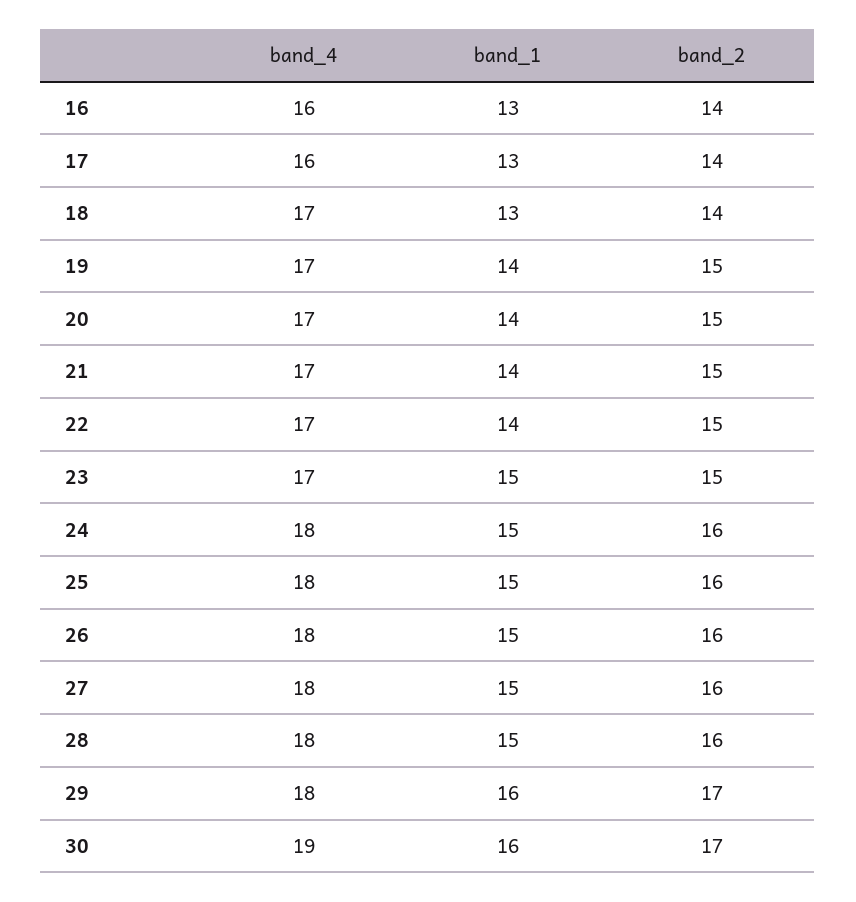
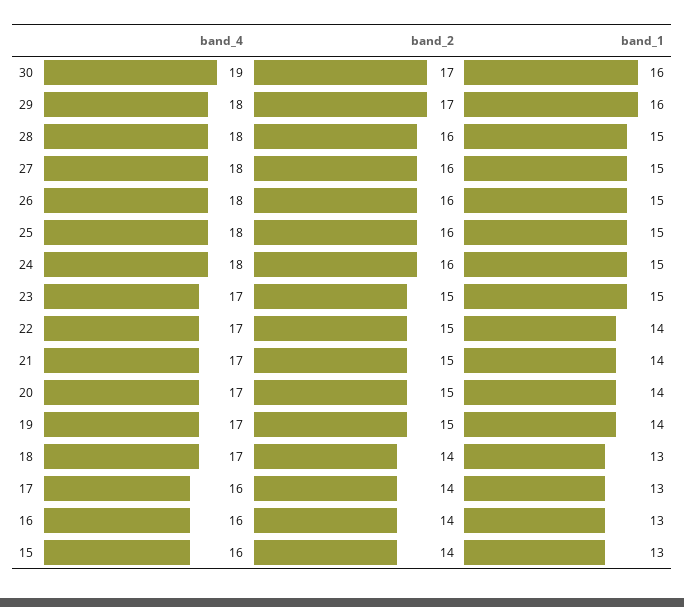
  {
    "band_4": {
      "16": 16,
      "17": 16,
      "18": 17,
      "19": 17,
      "20": 17,
      "21": 17,
      "22": 17,
      "23": 17,
      "24": 18,
      "25": 18,
      "26": 18,
      "27": 18,
      "28": 18,
      "29": 18,
-     "30": 19
+     "30": 19,
+     "15": 16
    },
    "band_1": {
      "16": 13,
      "17": 13,
      "18": 13,
      "19": 14,
      "20": 14,
      "21": 14,
      "22": 14,
      "23": 15,
      "24": 15,
      "25": 15,
      "26": 15,
      "27": 15,
      "28": 15,
      "29": 16,
-     "30": 16
+     "30": 16,
+     "15": 13
    },
    "band_2": {
      "16": 14,
      "17": 14,
      "18": 14,
      "19": 15,
      "20": 15,
      "21": 15,
      "22": 15,
      "23": 15,
      "24": 16,
      "25": 16,
      "26": 16,
      "27": 16,
      "28": 16,
      "29": 17,
-     "30": 17
+     "30": 17,
+     "15": 14
    }
  }

